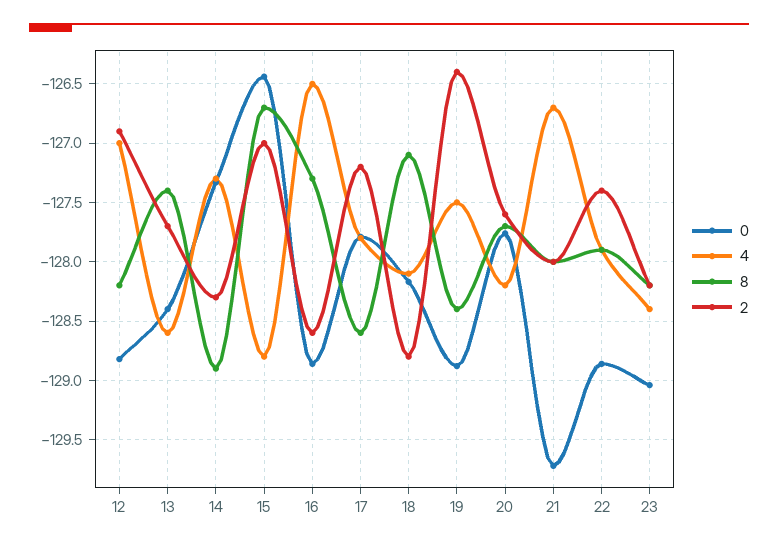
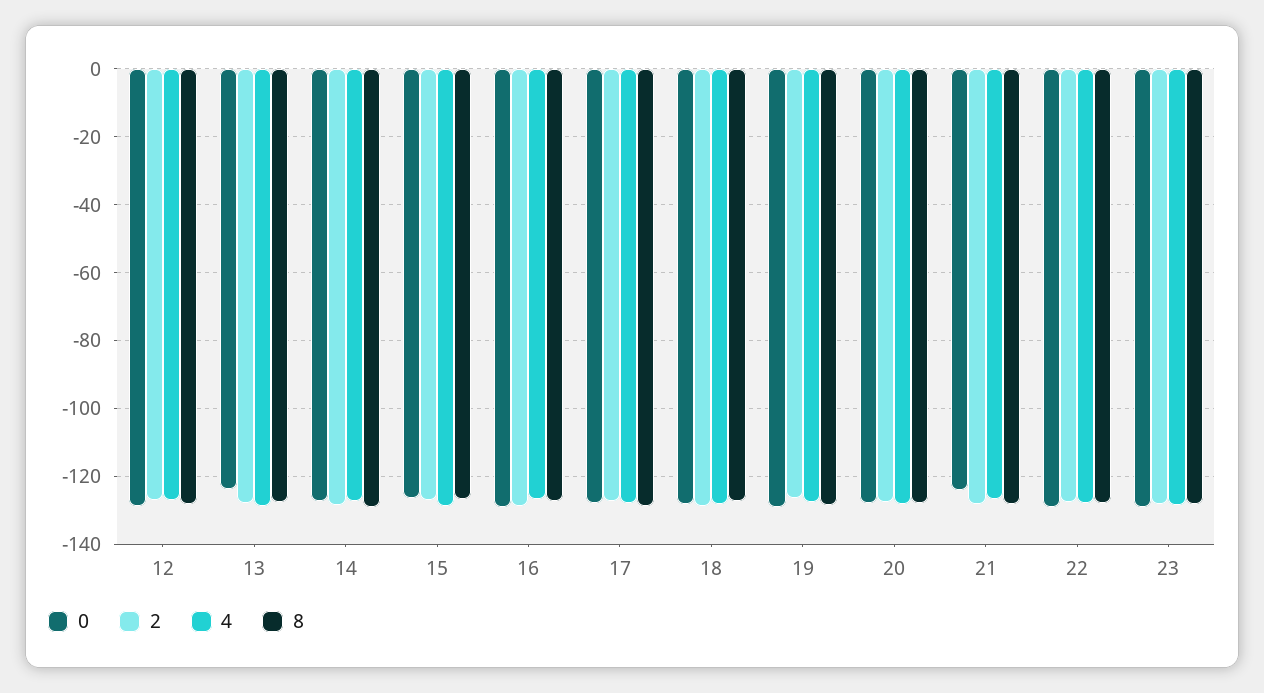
  {
    "0": {
      "12": -128.8,
-     "13": -128.4,
+     "13": -124,
      "14": -127.3,
      "15": -126.4,
      "16": -128.9,
      "17": -127.8,
      "18": -128.2,
      "19": -128.9,
      "20": -127.8,
-     "21": -129.7,
+     "21": -124,
      "22": -128.9,
      "23": -129
    },
    "4": {
      "12": -127,
      "13": -128.6,
      "14": -127.3,
      "15": -128.8,
      "16": -126.5,
      "17": -127.8,
      "18": -128.1,
      "19": -127.5,
      "20": -128.2,
      "21": -126.7,
      "22": -127.9,
      "23": -128.4
    },
    "8": {
      "12": -128.2,
      "13": -127.4,
      "14": -128.9,
      "15": -126.7,
      "16": -127.3,
      "17": -128.6,
      "18": -127.1,
      "19": -128.4,
      "20": -127.7,
      "21": -128,
      "22": -127.9,
      "23": -128.2
    },
    "2": {
      "12": -126.9,
      "13": -127.7,
      "14": -128.3,
      "15": -127,
      "16": -128.6,
      "17": -127.2,
      "18": -128.8,
      "19": -126.4,
      "20": -127.6,
      "21": -128,
      "22": -127.4,
      "23": -128.2
    }
  }

